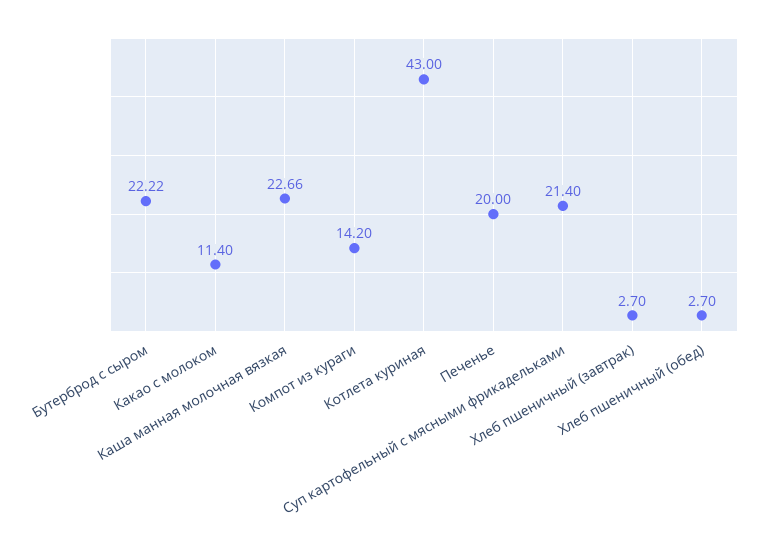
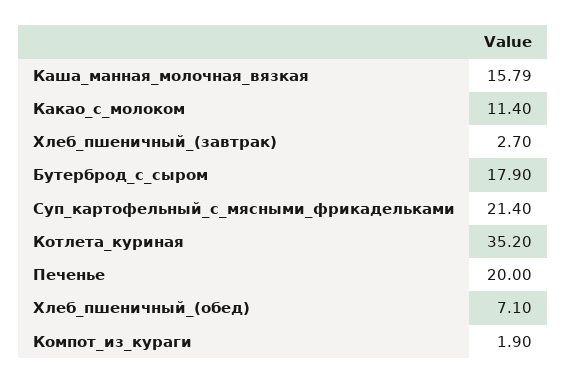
  {
-   "Бутерброд с сыром": 22.22,
+   "Бутерброд с сыром": 17.9,
    "Какао с молоком": 11.4,
-   "Каша манная молочная вязкая": 22.66,
+   "Каша манная молочная вязкая": 15.79,
-   "Компот из кураги": 14.2,
+   "Компот из кураги": 1.9,
-   "Котлета куриная": 43,
+   "Котлета куриная": 35.2,
    "Печенье": 20,
    "Суп картофельный с мясными фрикадельками": 21.4,
    "Хлеб пшеничный (завтрак)": 2.7,
-   "Хлеб пшеничный (обед)": 2.7
+   "Хлеб пшеничный (обед)": 7.1
  }

